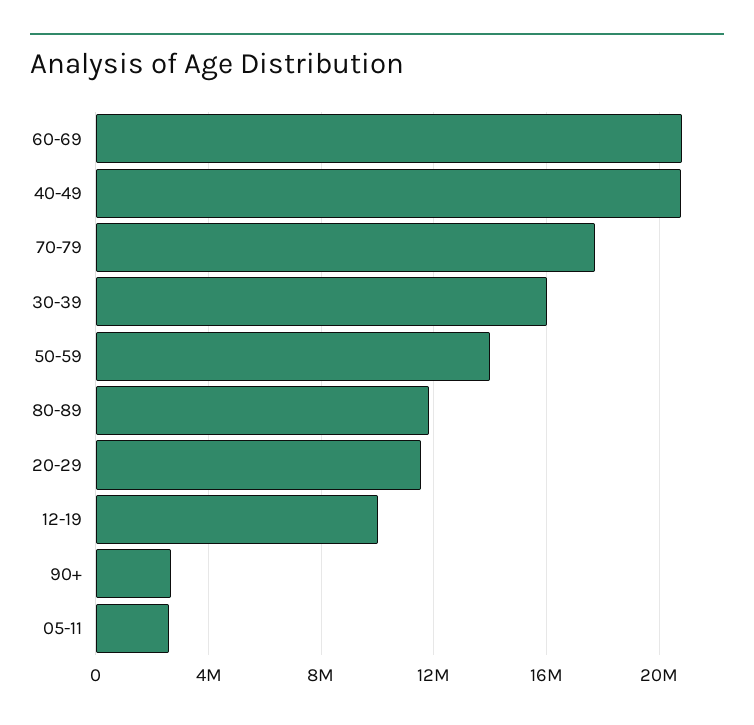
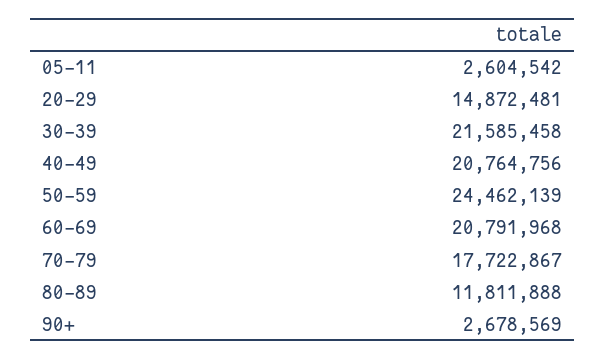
  {
    "60-69": 20791968,
    "40-49": 20764756,
    "70-79": 17722867,
-   "30-39": 16000000,
+   "30-39": 21585458,
-   "50-59": 14000000,
+   "50-59": 24462139,
    "80-89": 11811888,
-   "20-29": 11500000,
+   "20-29": 14872481,
-   "12-19": 10000000,
    "90+": 2678569,
    "05-11": 2604542
  }

